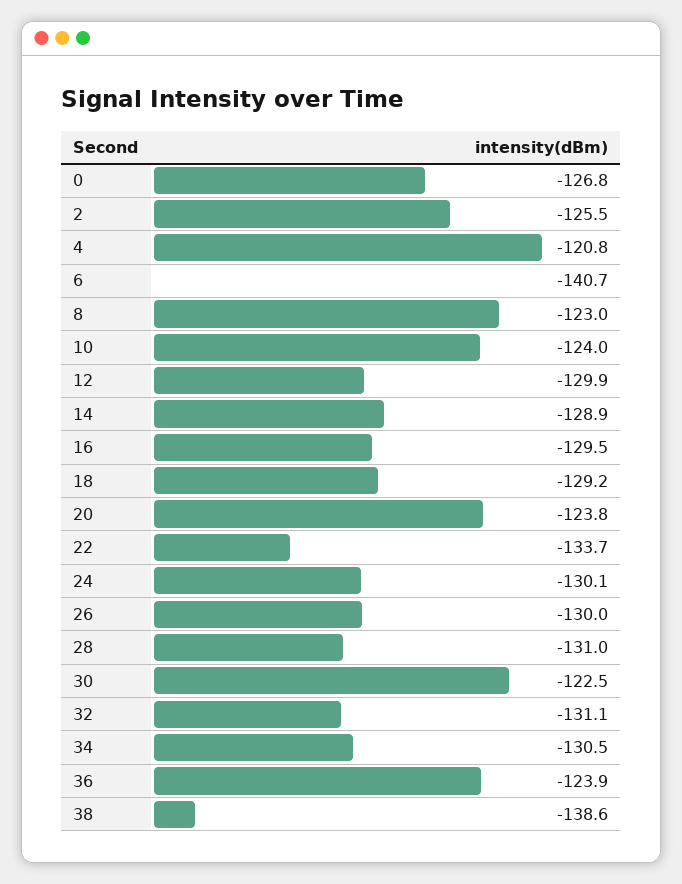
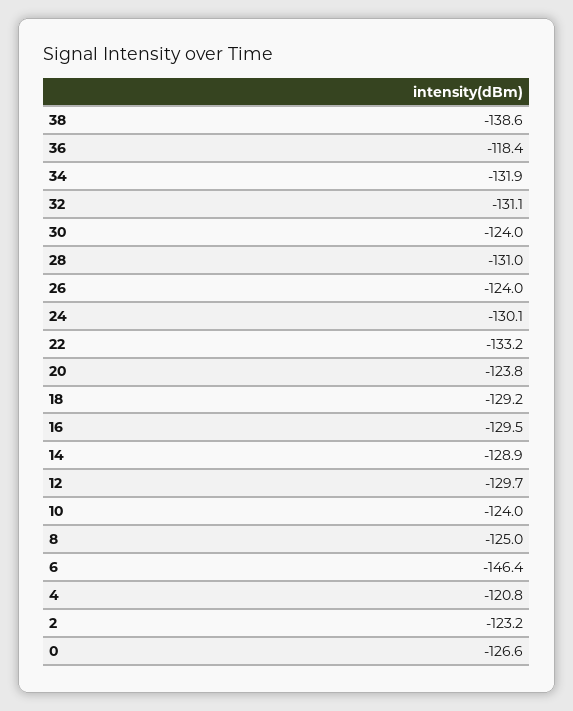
  {
-   "0": -126.8,
+   "0": -126.6,
-   "2": -125.5,
+   "2": -123.2,
    "4": -120.8,
-   "6": -140.7,
+   "6": -146.4,
-   "8": -123,
+   "8": -125,
    "10": -124,
-   "12": -129.9,
+   "12": -129.7,
    "14": -128.9,
    "16": -129.5,
    "18": -129.2,
    "20": -123.8,
-   "22": -133.7,
+   "22": -133.2,
    "24": -130.1,
-   "26": -130,
+   "26": -124,
    "28": -131,
-   "30": -122.5,
+   "30": -124,
    "32": -131.1,
-   "34": -130.5,
+   "34": -131.9,
-   "36": -123.9,
+   "36": -118.4,
    "38": -138.6
  }

